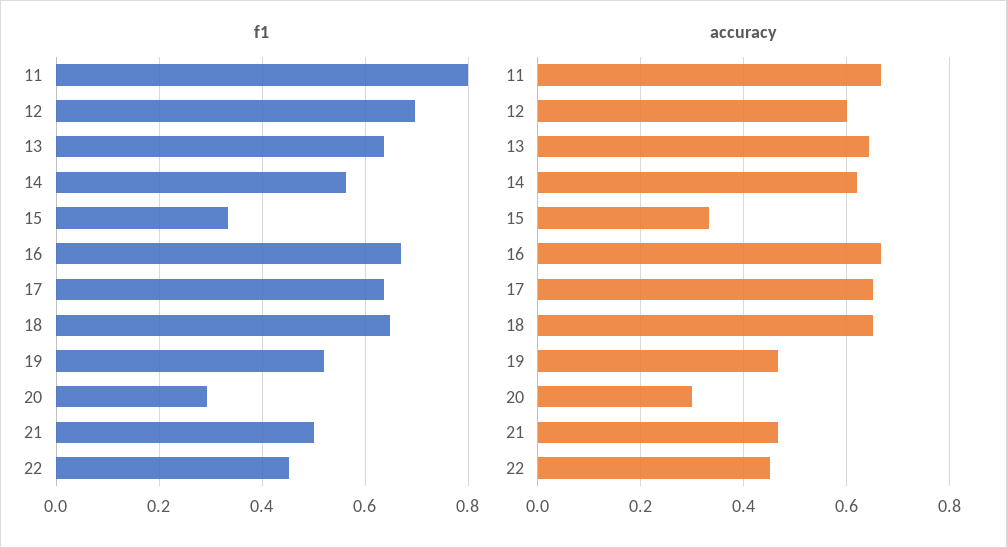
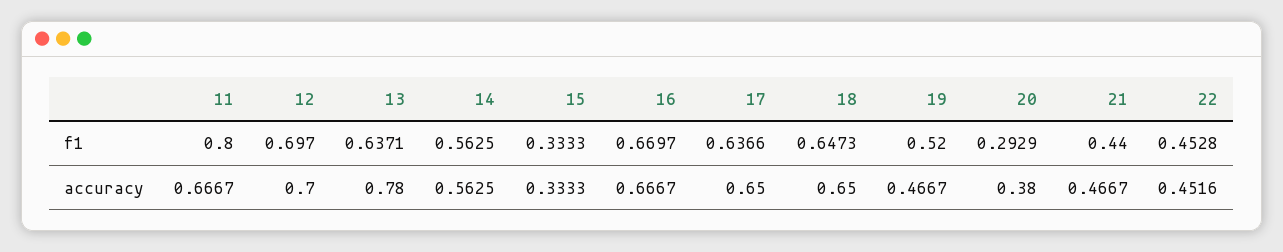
  {
    "f1": {
      "11": 0.8,
      "12": 0.697,
      "13": 0.6371,
      "14": 0.5625,
      "15": 0.3333,
      "16": 0.6697,
      "17": 0.6366,
      "18": 0.6473,
      "19": 0.52,
      "20": 0.2929,
-     "21": 0.5,
+     "21": 0.44,
      "22": 0.4528
    },
    "accuracy": {
      "11": 0.6667,
-     "12": 0.6,
+     "12": 0.7,
-     "13": 0.64,
+     "13": 0.78,
-     "14": 0.62,
+     "14": 0.5625,
      "15": 0.3333,
      "16": 0.6667,
      "17": 0.65,
      "18": 0.65,
      "19": 0.4667,
-     "20": 0.3,
+     "20": 0.38,
      "21": 0.4667,
      "22": 0.4516
    }
  }

